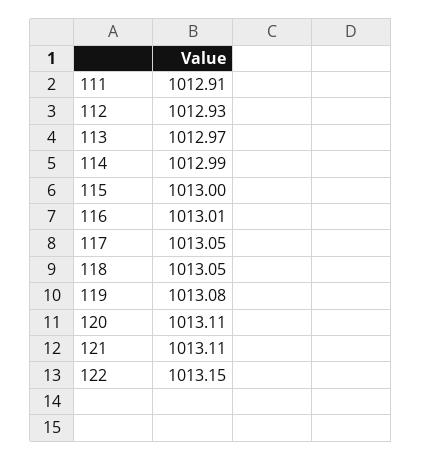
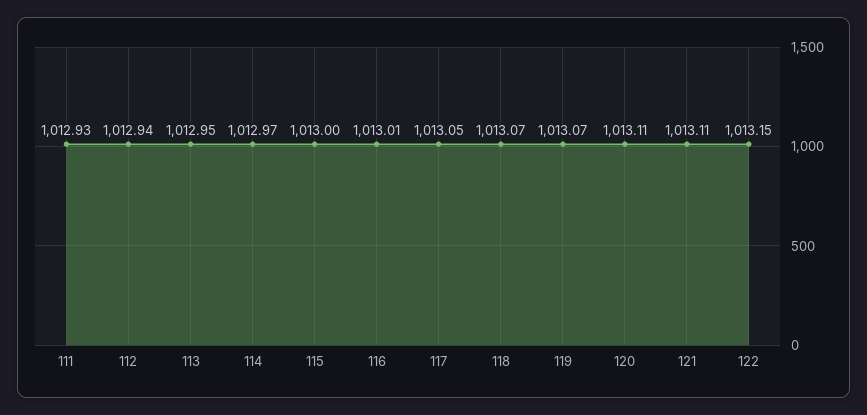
  {
-   "111": 1012.91,
+   "111": 1012.93,
-   "112": 1012.93,
+   "112": 1012.94,
-   "113": 1012.97,
+   "113": 1012.95,
-   "114": 1012.99,
+   "114": 1012.97,
    "115": 1013,
    "116": 1013.01,
    "117": 1013.05,
-   "118": 1013.05,
+   "118": 1013.07,
-   "119": 1013.08,
+   "119": 1013.07,
    "120": 1013.11,
    "121": 1013.11,
    "122": 1013.15
  }

